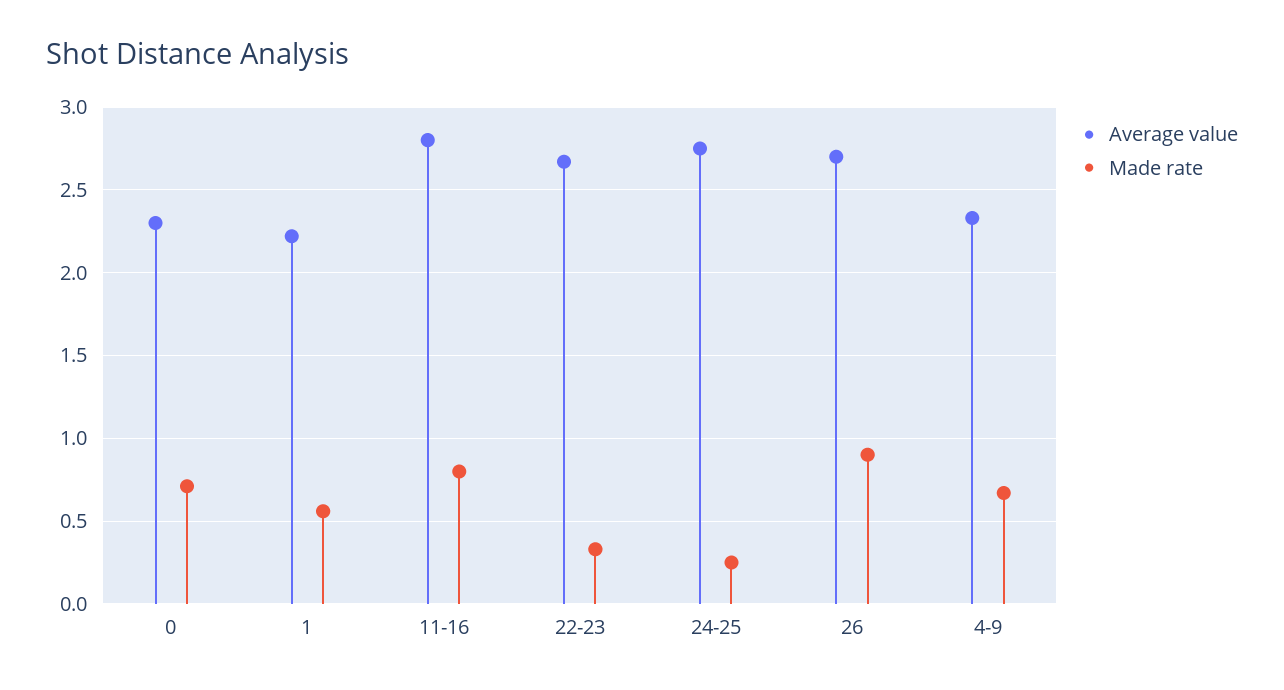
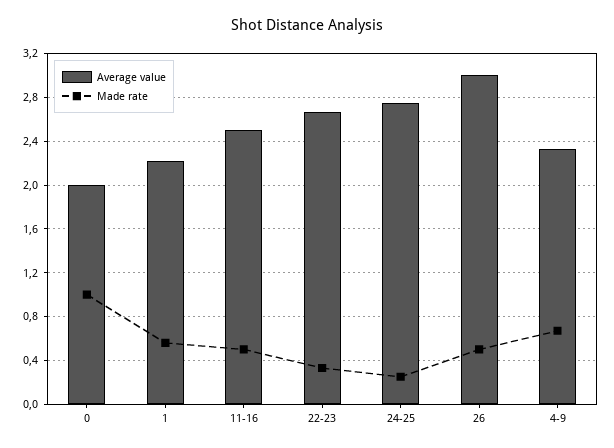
  {
    "Average value": {
-     "0": 2.3,
+     "0": 2,
      "1": 2.2,
-     "11-16": 2.8,
+     "11-16": 2.5,
      "22-23": 2.65,
      "24-25": 2.75,
-     "26": 2.7,
+     "26": 3,
      "4-9": 2.35
    },
    "Made rate": {
-     "0": 0.7,
+     "0": 1,
      "1": 0.55,
-     "11-16": 0.8,
+     "11-16": 0.5,
      "22-23": 0.35,
      "24-25": 0.25,
-     "26": 0.9,
+     "26": 0.5,
      "4-9": 0.65
    }
  }

